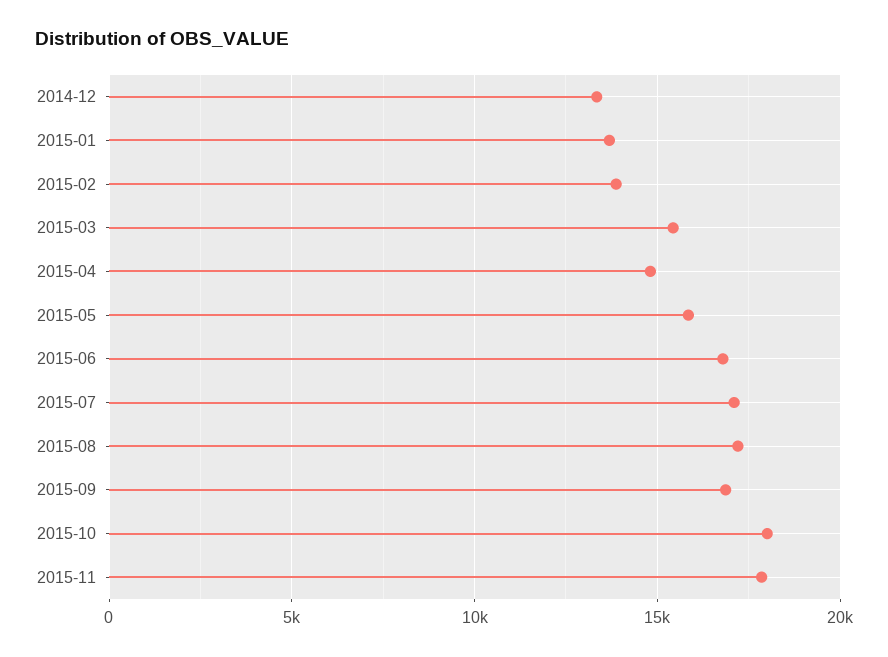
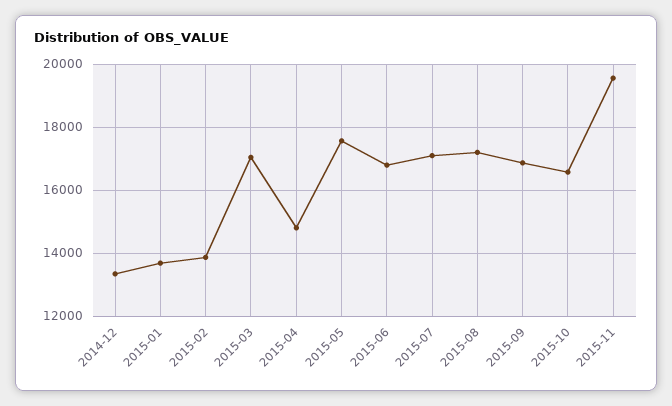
  {
    "2014-12": 13400,
    "2015-01": 13600,
    "2015-02": 13800,
-   "2015-03": 15500,
+   "2015-03": 17000,
    "2015-04": 14800,
-   "2015-05": 16000,
+   "2015-05": 17600,
    "2015-06": 16800,
    "2015-07": 17200,
    "2015-08": 17200,
    "2015-09": 16800,
-   "2015-10": 18000,
+   "2015-10": 16600,
-   "2015-11": 18000
+   "2015-11": 19600
  }

